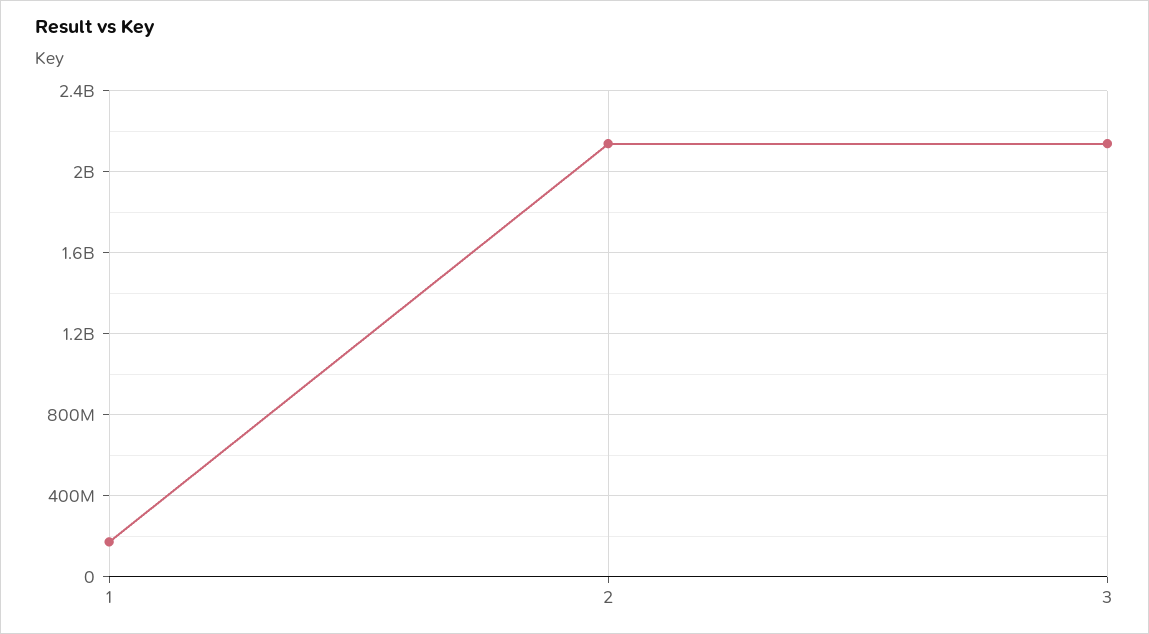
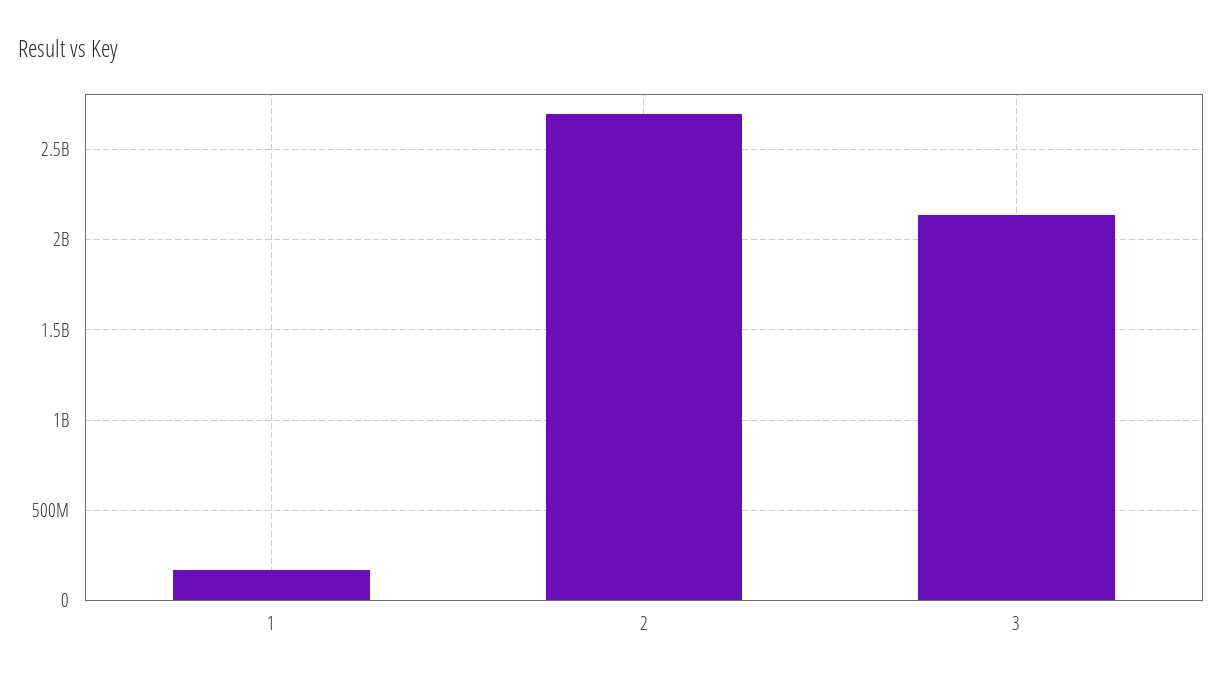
  {
    "1": 150000000,
-   "2": 2150000000,
+   "2": 2700000000,
    "3": 2150000000
  }

